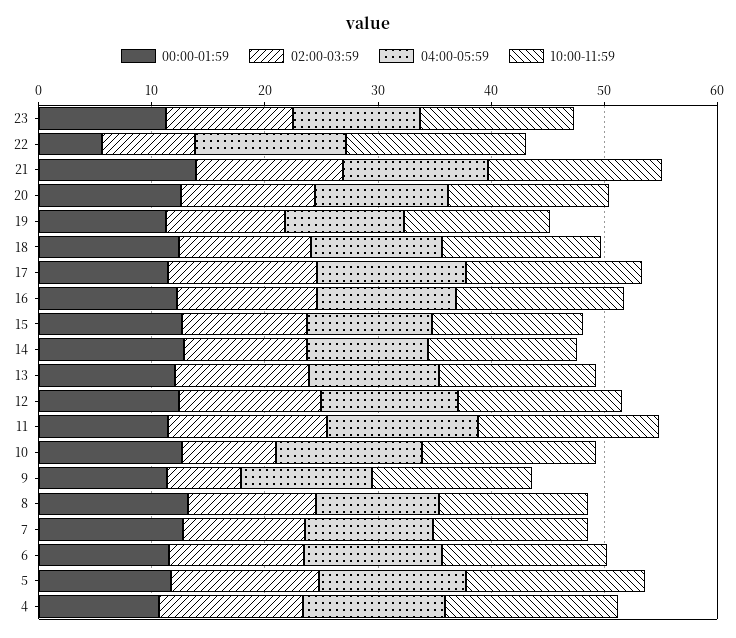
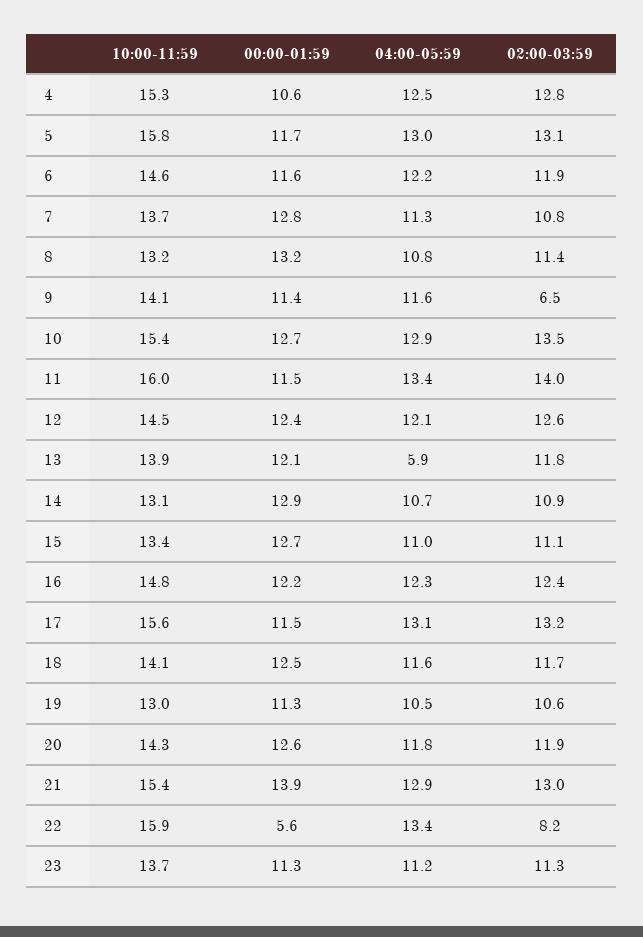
  {
    "00:00-01:59": {
      "23": 11.3,
      "22": 5.6,
      "21": 13.9,
      "20": 12.6,
      "19": 11.3,
      "18": 12.5,
      "17": 11.5,
      "16": 12.2,
      "15": 12.7,
      "14": 12.9,
      "13": 12.1,
      "12": 12.4,
      "11": 11.5,
      "10": 12.7,
      "9": 11.4,
      "8": 13.2,
      "7": 12.8,
      "6": 11.6,
      "5": 11.7,
      "4": 10.6
    },
    "02:00-03:59": {
      "23": 11.3,
      "22": 8.2,
      "21": 13,
      "20": 11.9,
      "19": 10.6,
      "18": 11.7,
      "17": 13.2,
      "16": 12.4,
      "15": 11.1,
      "14": 10.9,
      "13": 11.8,
      "12": 12.6,
      "11": 14,
-     "10": 8,
+     "10": 13.5,
      "9": 6.5,
      "8": 11.4,
      "7": 10.8,
      "6": 11.9,
      "5": 13.1,
      "4": 12.8
    },
    "04:00-05:59": {
      "23": 11.2,
      "22": 13.4,
      "21": 12.9,
      "20": 11.8,
      "19": 10.5,
      "18": 11.6,
      "17": 13.1,
      "16": 12.3,
      "15": 11,
      "14": 10.7,
-     "13": 12,
+     "13": 5.9,
      "12": 12.1,
      "11": 13.4,
      "10": 12.9,
      "9": 11.6,
      "8": 10.8,
      "7": 11.3,
      "6": 12.2,
      "5": 13,
      "4": 12.5
    },
    "10:00-11:59": {
      "23": 13.7,
      "22": 15.9,
      "21": 15.4,
      "20": 14.3,
      "19": 13,
      "18": 14.1,
      "17": 15.6,
      "16": 14.8,
      "15": 13.4,
      "14": 13.1,
      "13": 13.9,
      "12": 14.5,
      "11": 16,
      "10": 15.4,
      "9": 14.1,
      "8": 13.2,
      "7": 13.7,
      "6": 14.6,
      "5": 15.8,
      "4": 15.3
    }
  }

